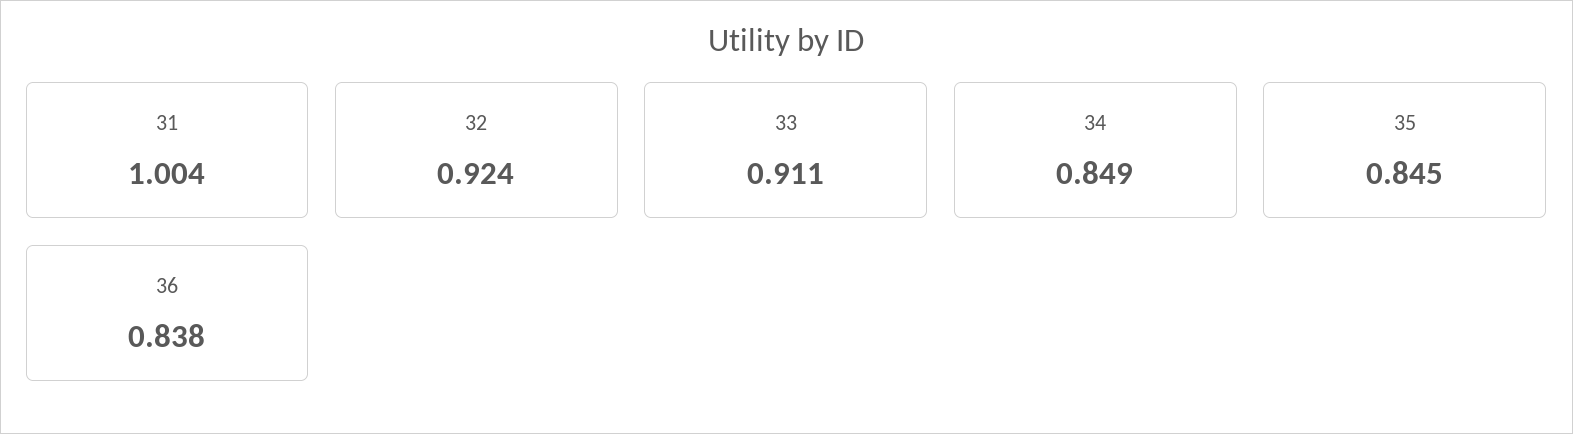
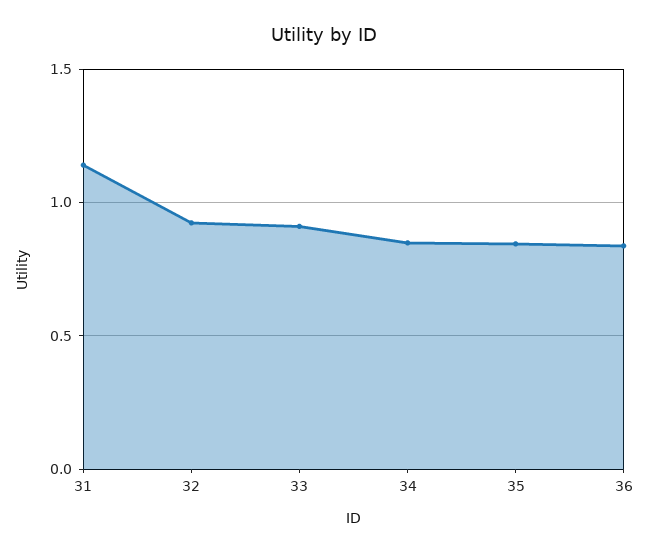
  {
-   "31": 1.004,
+   "31": 1.15,
    "32": 0.924,
    "33": 0.911,
    "34": 0.849,
    "35": 0.845,
    "36": 0.838
  }

